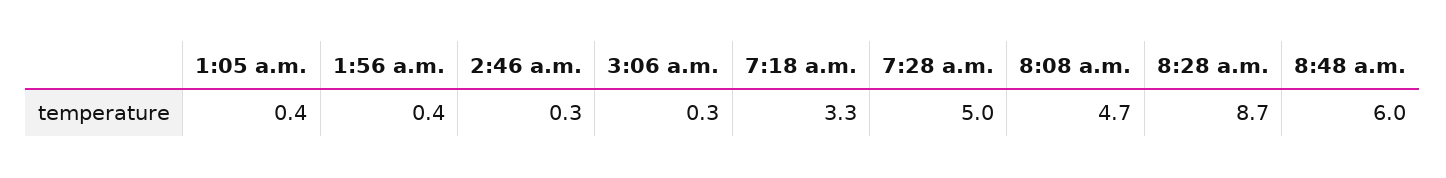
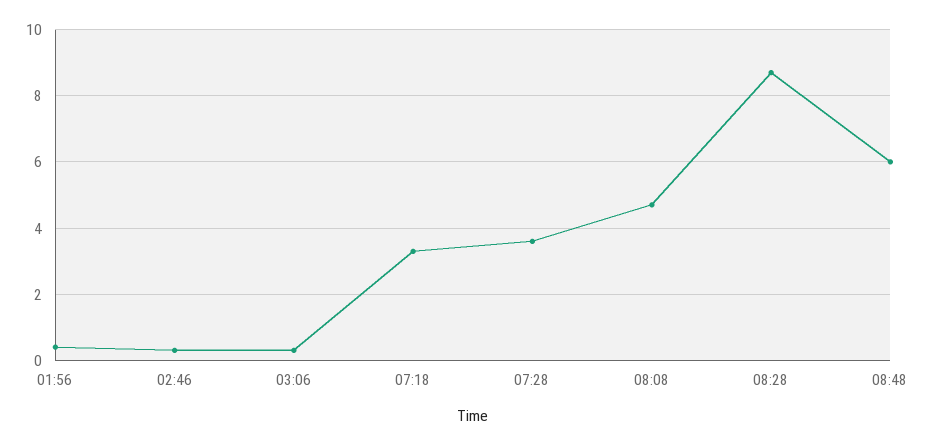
  {
-   "1:05 a.m.": 0.4,
    "1:56 a.m.": 0.4,
    "2:46 a.m.": 0.3,
    "3:06 a.m.": 0.3,
    "7:18 a.m.": 3.3,
-   "7:28 a.m.": 5,
+   "7:28 a.m.": 3.5,
    "8:08 a.m.": 4.7,
    "8:28 a.m.": 8.7,
    "8:48 a.m.": 6
  }

